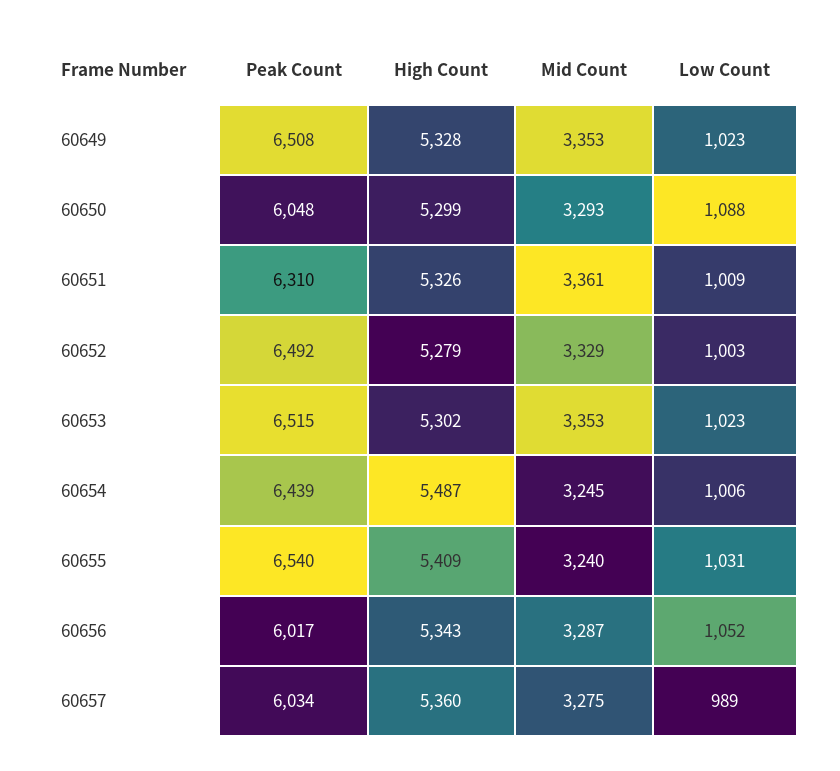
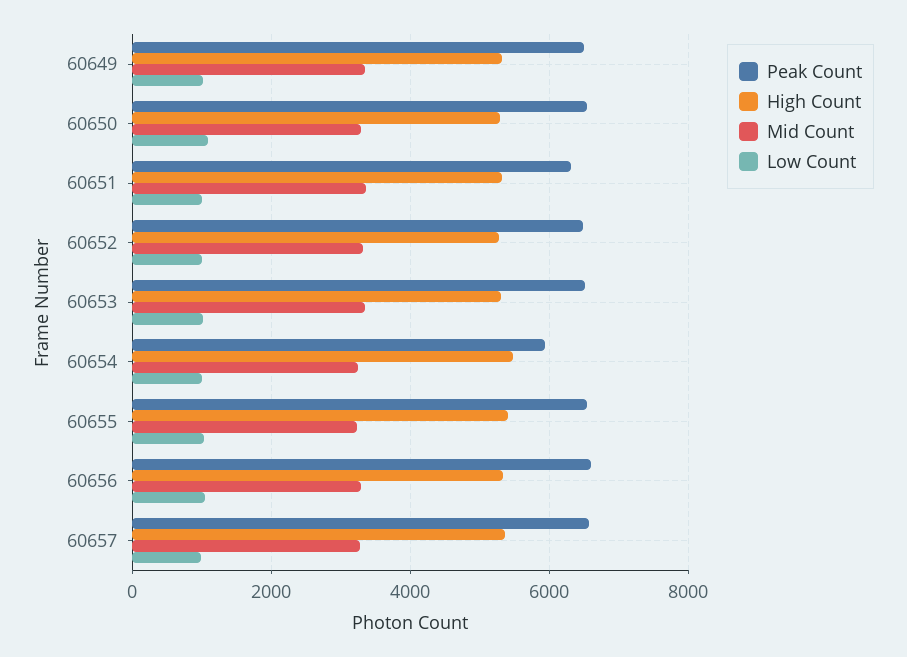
  {
    "Peak Count": {
      "60649": 6508,
-     "60650": 6048,
+     "60650": 6600,
      "60651": 6310,
      "60652": 6492,
      "60653": 6515,
-     "60654": 6439,
+     "60654": 6000,
      "60655": 6540,
-     "60656": 6017,
+     "60656": 6600,
-     "60657": 6034
+     "60657": 6600
    },
    "High Count": {
      "60649": 5328,
      "60650": 5299,
      "60651": 5326,
      "60652": 5279,
      "60653": 5302,
      "60654": 5487,
      "60655": 5409,
      "60656": 5343,
      "60657": 5360
    },
    "Mid Count": {
      "60649": 3353,
      "60650": 3293,
      "60651": 3361,
      "60652": 3329,
      "60653": 3353,
      "60654": 3245,
      "60655": 3240,
      "60656": 3287,
      "60657": 3275
    },
    "Low Count": {
      "60649": 1023,
      "60650": 1088,
      "60651": 1009,
      "60652": 1003,
      "60653": 1023,
      "60654": 1006,
      "60655": 1031,
      "60656": 1052,
      "60657": 989
    }
  }

